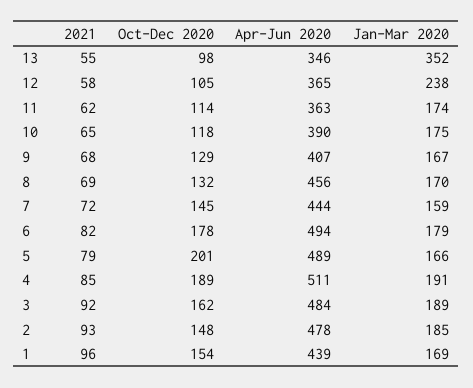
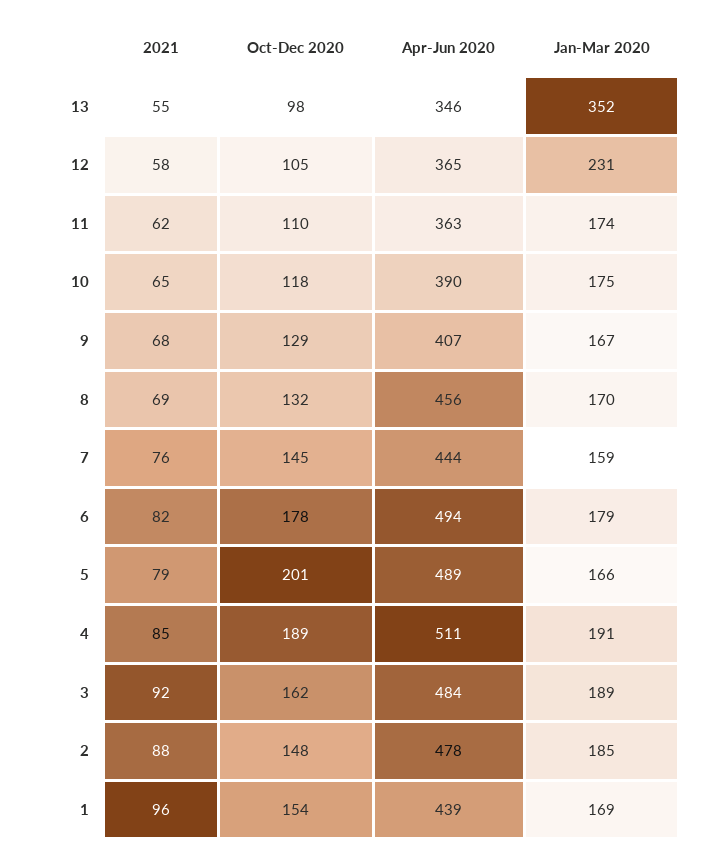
  {
    "2021": {
      "13": 55,
      "12": 58,
      "11": 62,
      "10": 65,
      "9": 68,
      "8": 69,
-     "7": 72,
+     "7": 76,
      "6": 82,
      "5": 79,
      "4": 85,
      "3": 92,
-     "2": 93,
+     "2": 88,
      "1": 96
    },
    "Oct-Dec 2020": {
      "13": 98,
      "12": 105,
-     "11": 114,
+     "11": 110,
      "10": 118,
      "9": 129,
      "8": 132,
      "7": 145,
      "6": 178,
      "5": 201,
      "4": 189,
      "3": 162,
      "2": 148,
      "1": 154
    },
    "Apr-Jun 2020": {
      "13": 346,
      "12": 365,
      "11": 363,
      "10": 390,
      "9": 407,
      "8": 456,
      "7": 444,
      "6": 494,
      "5": 489,
      "4": 511,
      "3": 484,
      "2": 478,
      "1": 439
    },
    "Jan-Mar 2020": {
      "13": 352,
-     "12": 238,
+     "12": 231,
      "11": 174,
      "10": 175,
      "9": 167,
      "8": 170,
      "7": 159,
      "6": 179,
      "5": 166,
      "4": 191,
      "3": 189,
      "2": 185,
      "1": 169
    }
  }

